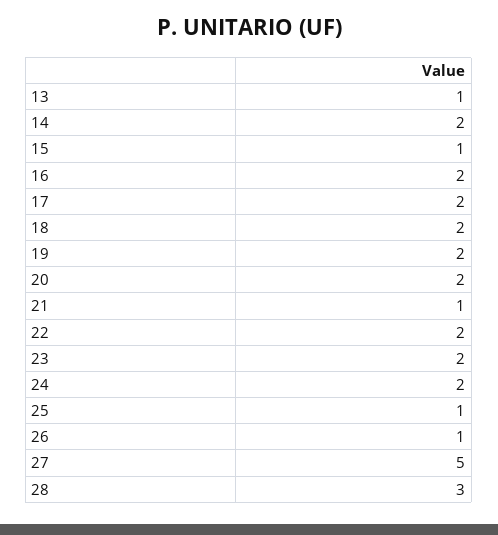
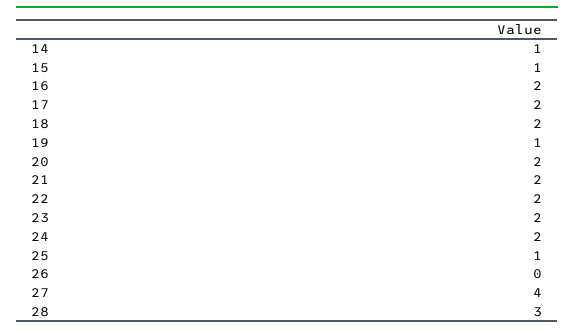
  {
-   "13": 1,
-   "14": 2,
+   "14": 1,
    "15": 1,
    "16": 2,
    "17": 2,
    "18": 2,
-   "19": 2,
+   "19": 1,
    "20": 2,
-   "21": 1,
+   "21": 2,
    "22": 2,
    "23": 2,
    "24": 2,
    "25": 1,
-   "26": 1,
+   "26": 0,
-   "27": 5,
+   "27": 4,
    "28": 3
  }

